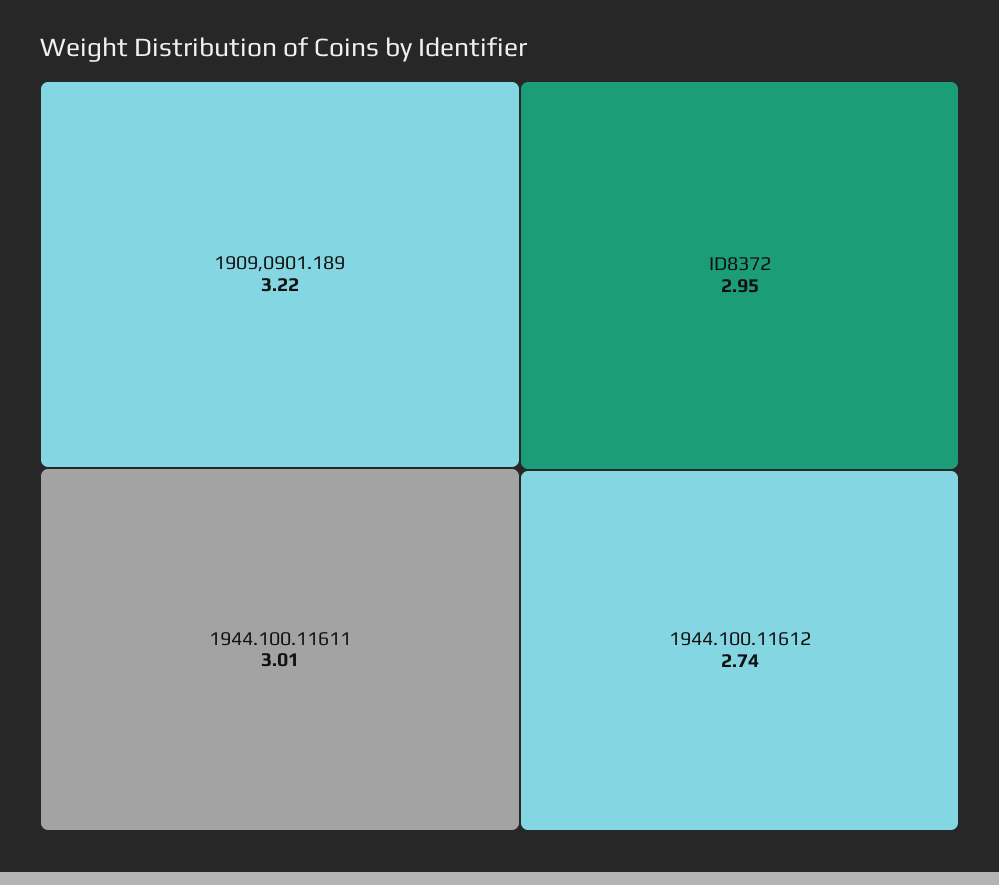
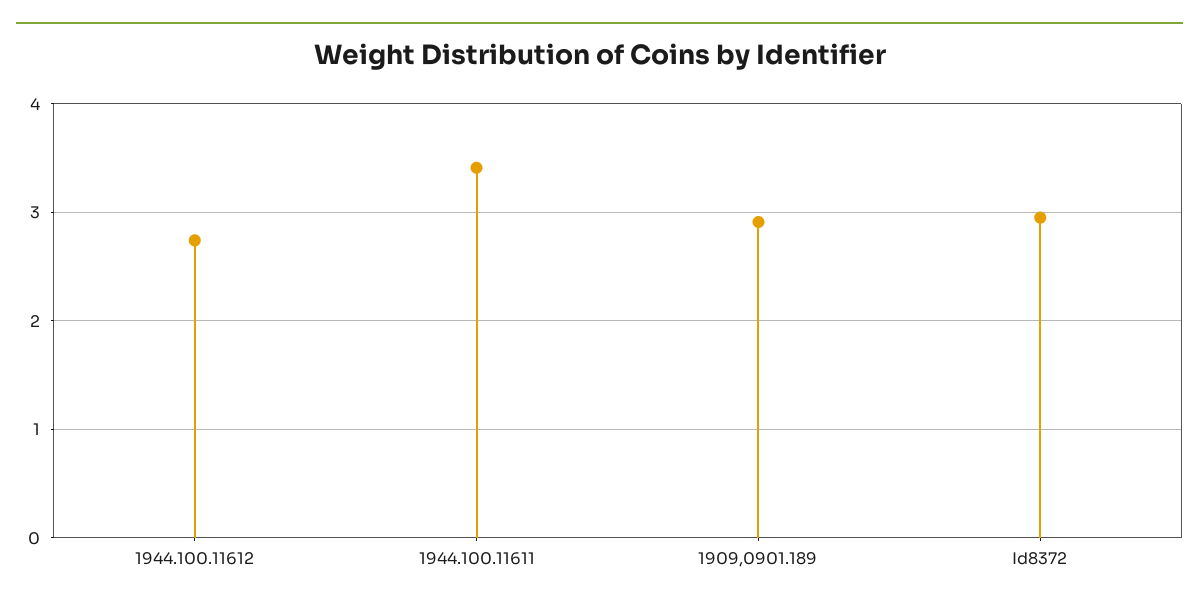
  {
-   "1909,0901.189": 3.22,
+   "1909,0901.189": 2.9,
-   "1944.100.11611": 3.01,
+   "1944.100.11611": 3.4,
    "ID8372": 2.95,
    "1944.100.11612": 2.74
  }

